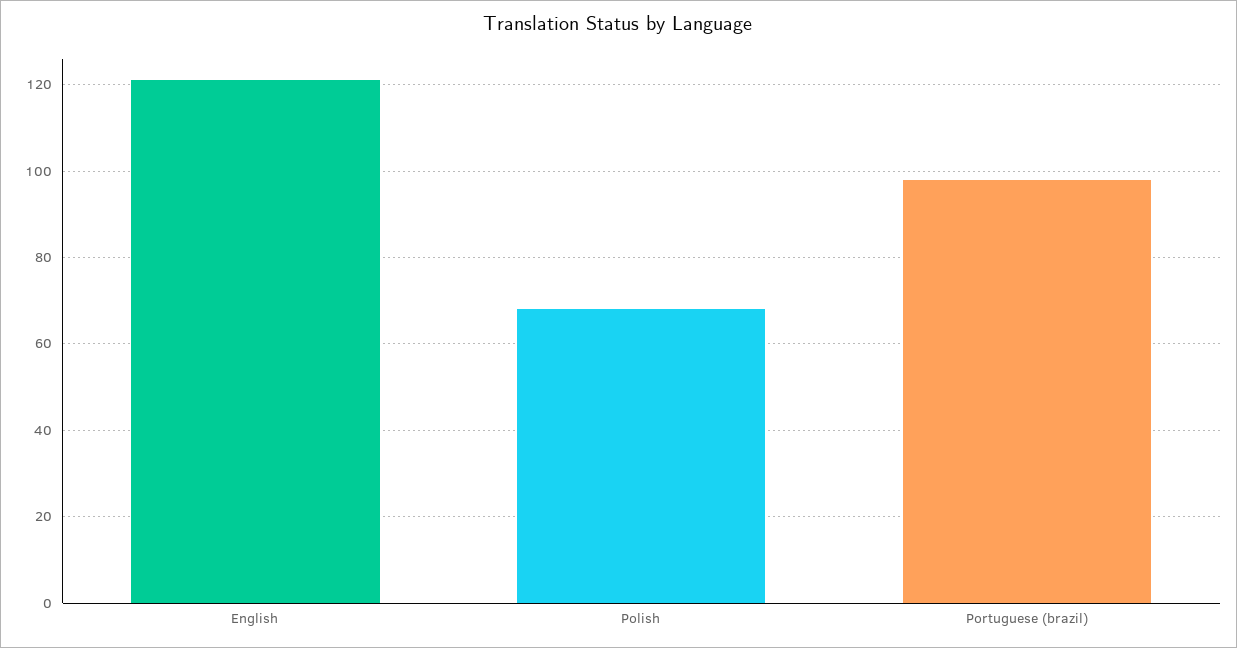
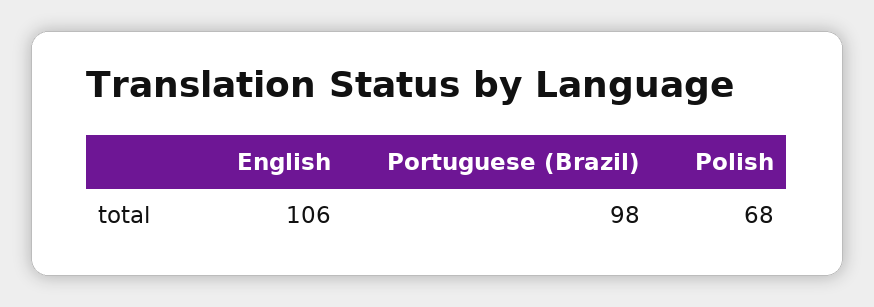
  {
-   "English": 120,
+   "English": 106,
    "Polish": 68,
    "Portuguese (brazil)": 98
  }

